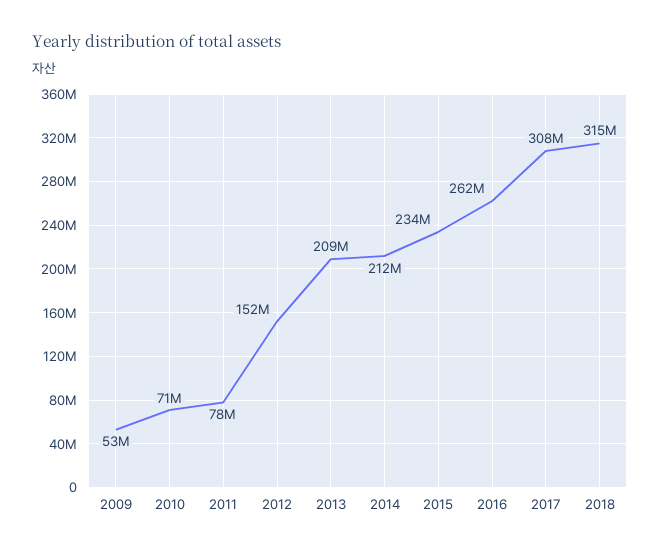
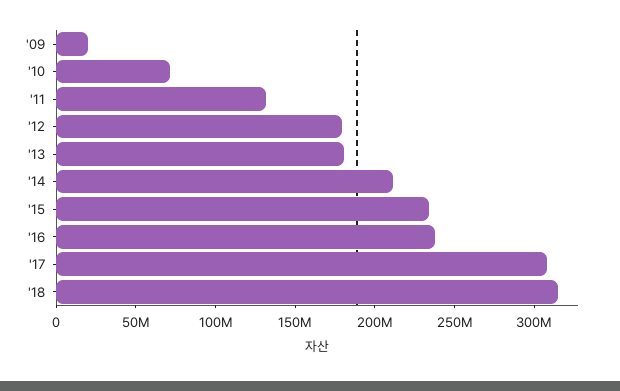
  {
-   "2009": 53000000,
+   "2009": 20000000,
    "2010": 71000000,
-   "2011": 78000000,
+   "2011": 130000000,
-   "2012": 152000000,
+   "2012": 180000000,
-   "2013": 209000000,
+   "2013": 180000000,
    "2014": 212000000,
    "2015": 234000000,
-   "2016": 262000000,
+   "2016": 240000000,
    "2017": 308000000,
    "2018": 315000000
  }

